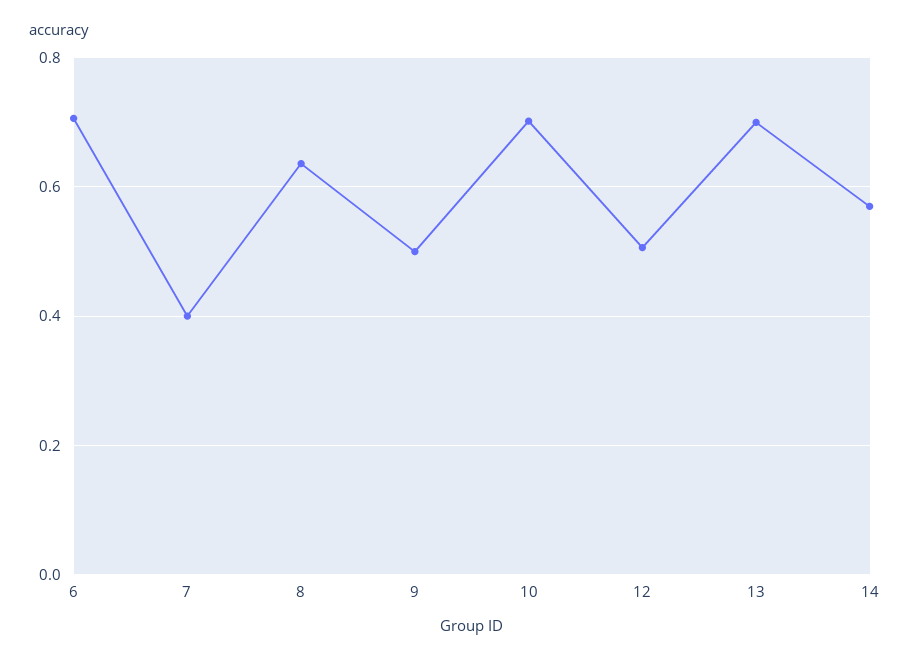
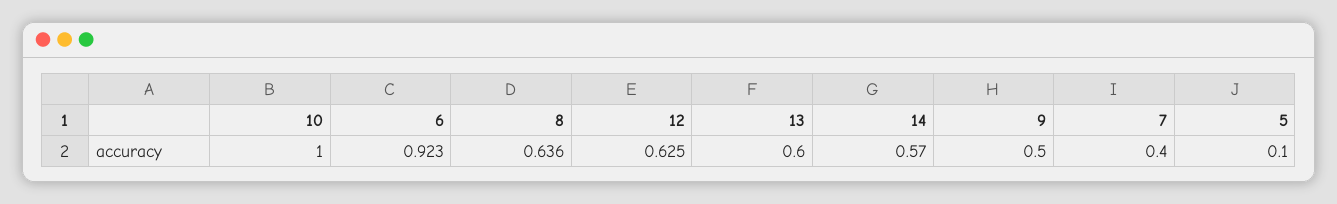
  {
-   "6": 0.7,
+   "6": 0.923,
    "7": 0.4,
    "8": 0.636,
    "9": 0.5,
-   "10": 0.7,
+   "10": 1,
-   "12": 0.5,
+   "12": 0.625,
-   "13": 0.7,
+   "13": 0.6,
-   "14": 0.57
+   "14": 0.57,
+   "5": 0.1
  }

